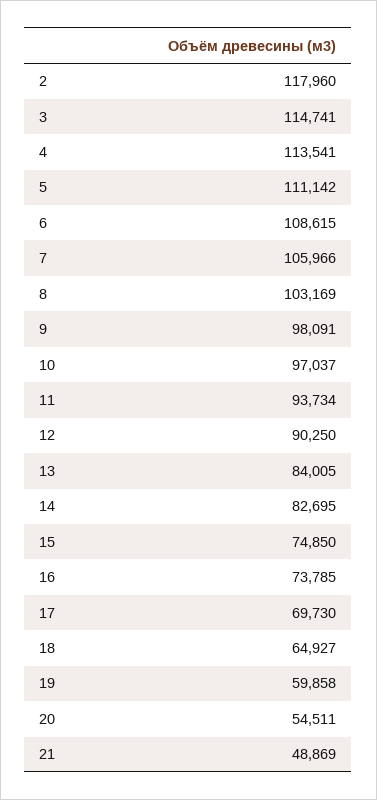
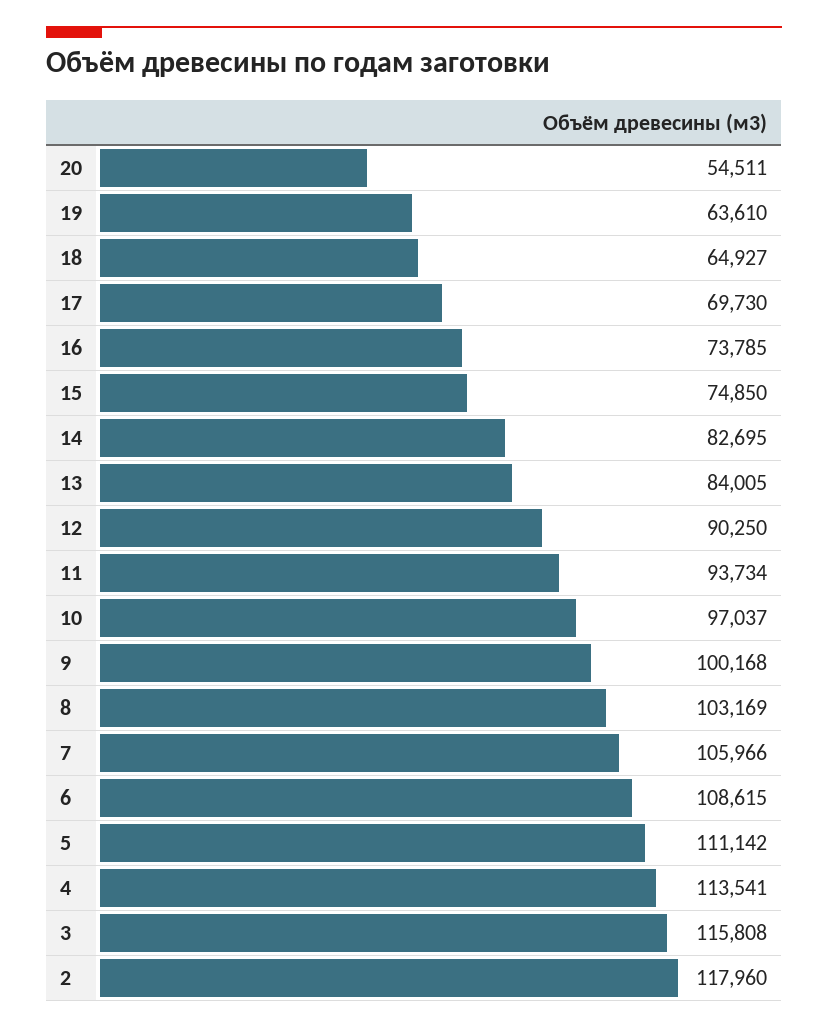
  {
    "2": 117960,
-   "3": 114741,
+   "3": 115808,
    "4": 113541,
    "5": 111142,
    "6": 108615,
    "7": 105966,
    "8": 103169,
-   "9": 98091,
+   "9": 100168,
    "10": 97037,
    "11": 93734,
    "12": 90250,
    "13": 84005,
    "14": 82695,
    "15": 74850,
    "16": 73785,
    "17": 69730,
    "18": 64927,
-   "19": 59858,
+   "19": 63610,
-   "20": 54511,
+   "20": 54511
-   "21": 48869
  }

